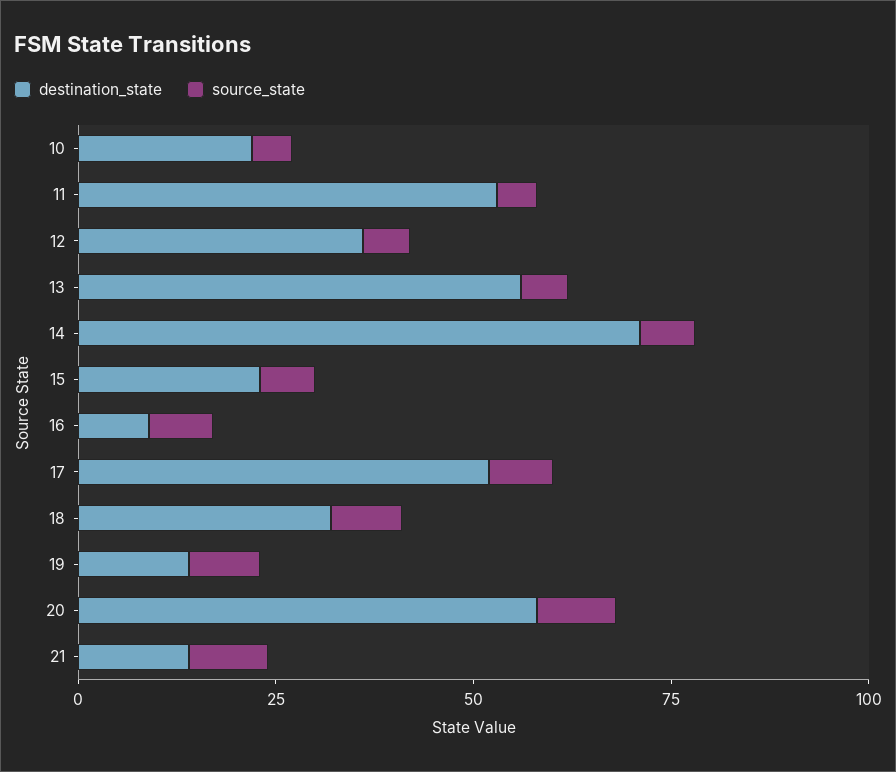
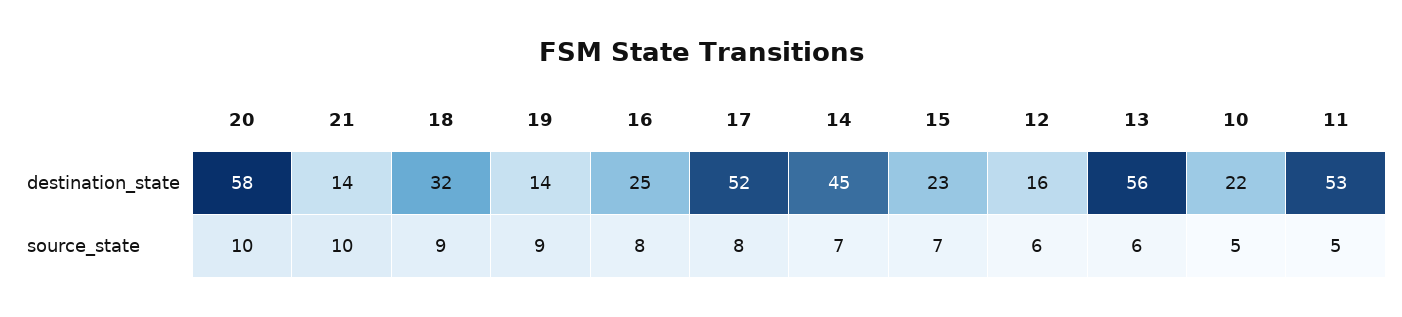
  {
    "destination_state": {
      "10": 22,
      "11": 53,
-     "12": 35,
+     "12": 16,
      "13": 56,
-     "14": 70,
+     "14": 45,
      "15": 23,
-     "16": 10,
+     "16": 25,
      "17": 52,
      "18": 32,
      "19": 14,
      "20": 58,
      "21": 14
    },
    "source_state": {
      "10": 5,
      "11": 5,
      "12": 6,
      "13": 6,
      "14": 7,
      "15": 7,
      "16": 8,
      "17": 8,
      "18": 9,
      "19": 9,
      "20": 10,
      "21": 10
    }
  }

